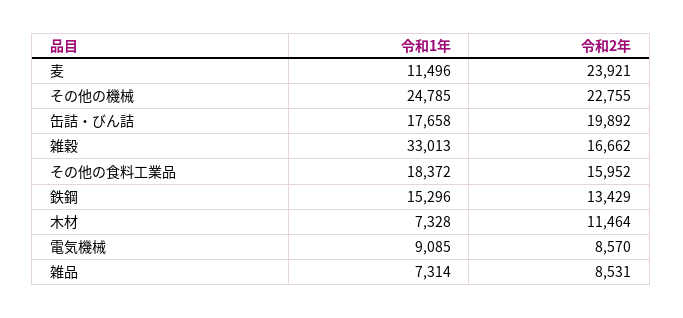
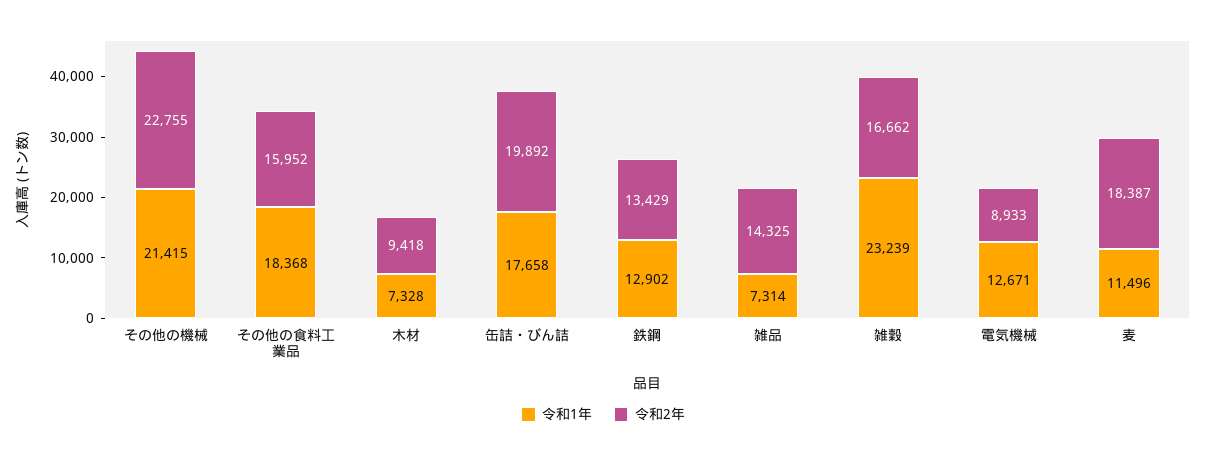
  {
    "令和1年": {
      "麦": 11496,
-     "その他の機械": 24785,
+     "その他の機械": 21415,
      "缶詰・びん詰": 17658,
-     "雑穀": 33013,
+     "雑穀": 23239,
-     "その他の食料工業品": 18372,
+     "その他の食料工業品": 18368,
-     "鉄鋼": 15296,
+     "鉄鋼": 12902,
      "木材": 7328,
-     "電気機械": 9085,
+     "電気機械": 12671,
      "雑品": 7314
    },
    "令和2年": {
-     "麦": 23921,
+     "麦": 18387,
      "その他の機械": 22755,
      "缶詰・びん詰": 19892,
      "雑穀": 16662,
      "その他の食料工業品": 15952,
      "鉄鋼": 13429,
-     "木材": 11464,
+     "木材": 9418,
-     "電気機械": 8570,
+     "電気機械": 8933,
-     "雑品": 8531
+     "雑品": 14325
    }
  }

